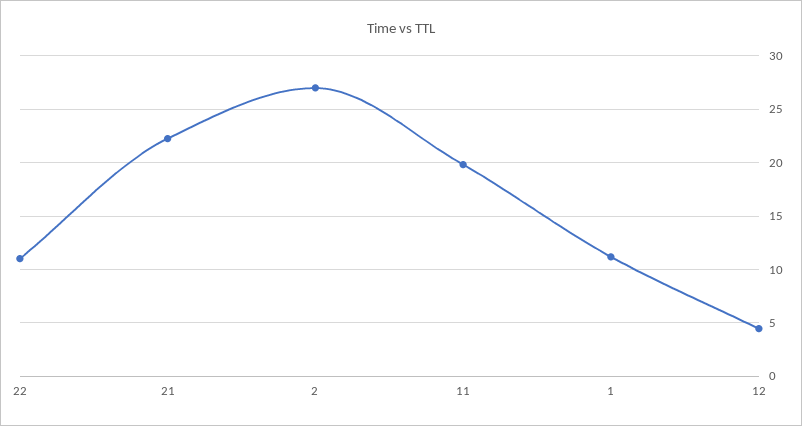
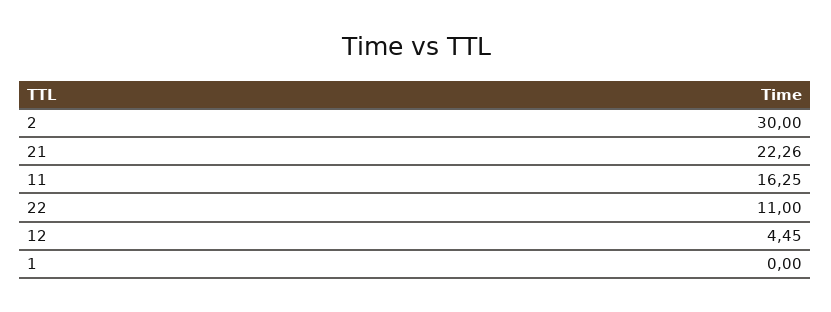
  {
    "22": 11,
    "21": 22.26,
-   "2": 27,
+   "2": 30,
-   "11": 20,
+   "11": 16.25,
-   "1": 11,
+   "1": 0,
    "12": 4.45
  }

